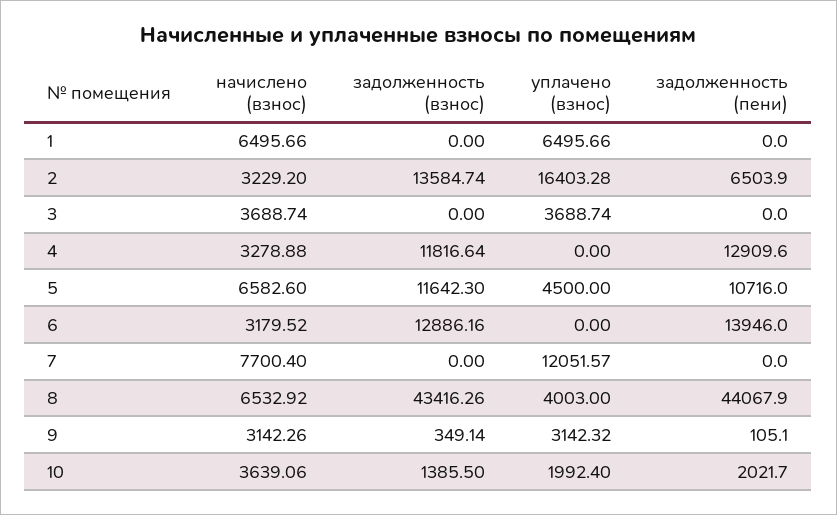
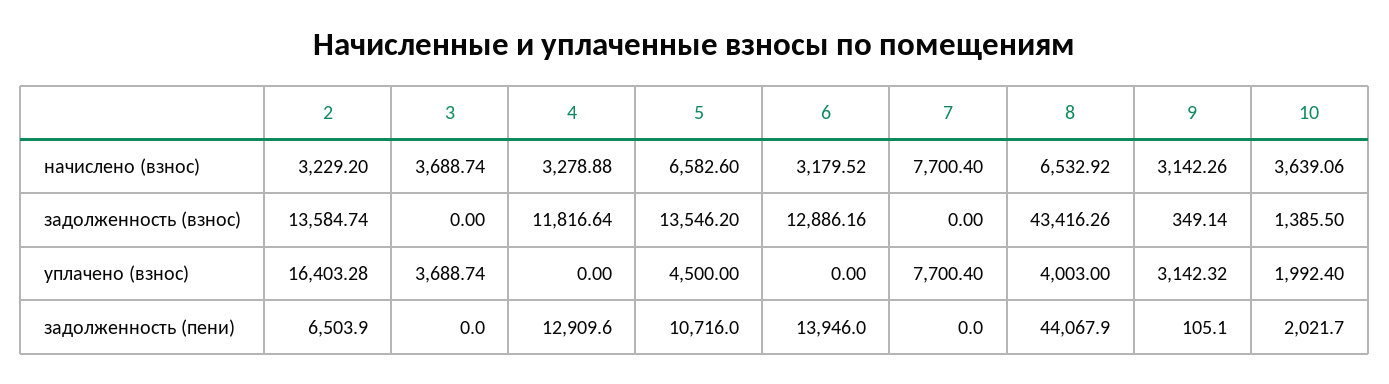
  {
    "начислено (взнос)": {
-     "1": 6495.66,
      "2": 3229.2,
      "3": 3688.74,
      "4": 3278.88,
      "5": 6582.6,
      "6": 3179.52,
      "7": 7700.4,
      "8": 6532.92,
      "9": 3142.26,
      "10": 3639.06
    },
    "задолженность (взнос)": {
-     "1": 0,
      "2": 13584.74,
      "3": 0,
      "4": 11816.64,
-     "5": 11642.3,
+     "5": 13546.2,
      "6": 12886.16,
      "7": 0,
      "8": 43416.26,
      "9": 349.14,
      "10": 1385.5
    },
    "уплачено (взнос)": {
-     "1": 6495.66,
      "2": 16403.28,
      "3": 3688.74,
      "4": 0,
      "5": 4500,
      "6": 0,
-     "7": 12051.57,
+     "7": 7700.4,
      "8": 4003,
      "9": 3142.32,
      "10": 1992.4
    },
    "задолженность (пени)": {
-     "1": 0,
      "2": 6503.9,
      "3": 0,
      "4": 12909.6,
      "5": 10716,
      "6": 13946,
      "7": 0,
      "8": 44067.9,
      "9": 105.1,
      "10": 2021.7
    }
  }

